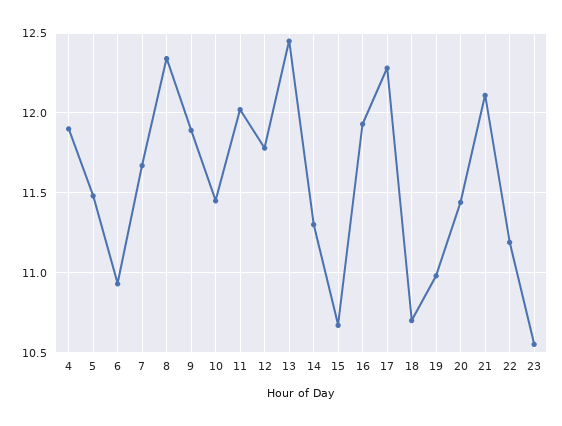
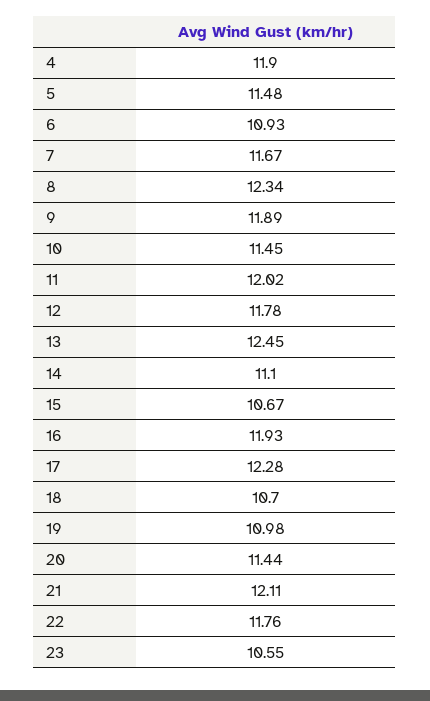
  {
    "4": 11.9,
    "5": 11.48,
    "6": 10.93,
    "7": 11.67,
    "8": 12.34,
    "9": 11.89,
    "10": 11.45,
    "11": 12.02,
    "12": 11.78,
    "13": 12.45,
-   "14": 11.3,
+   "14": 11.1,
    "15": 10.67,
    "16": 11.93,
    "17": 12.28,
    "18": 10.7,
    "19": 10.98,
    "20": 11.44,
    "21": 12.11,
-   "22": 11.2,
+   "22": 11.76,
    "23": 10.55
  }

